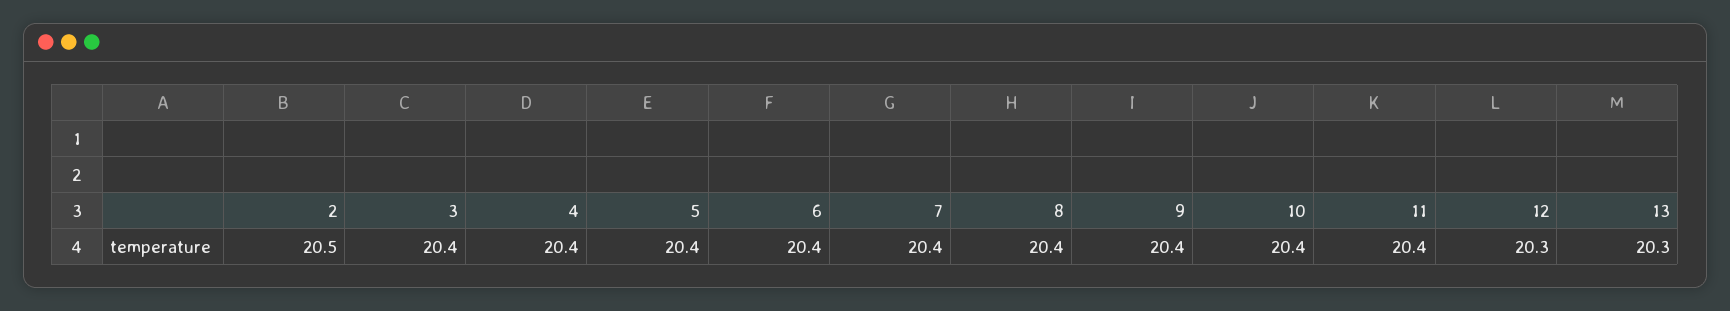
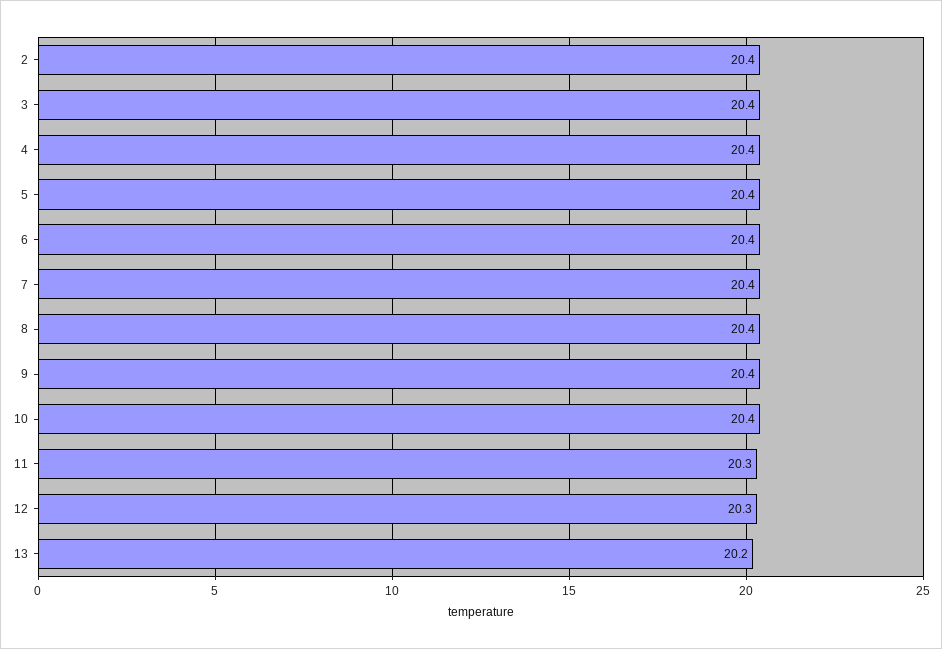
  {
-   "2": 20.5,
+   "2": 20.4,
    "3": 20.4,
    "4": 20.4,
    "5": 20.4,
    "6": 20.4,
    "7": 20.4,
    "8": 20.4,
    "9": 20.4,
    "10": 20.4,
-   "11": 20.4,
+   "11": 20.3,
    "12": 20.3,
-   "13": 20.3
+   "13": 20.2
  }

